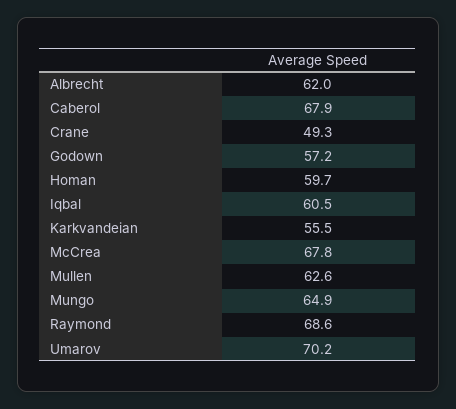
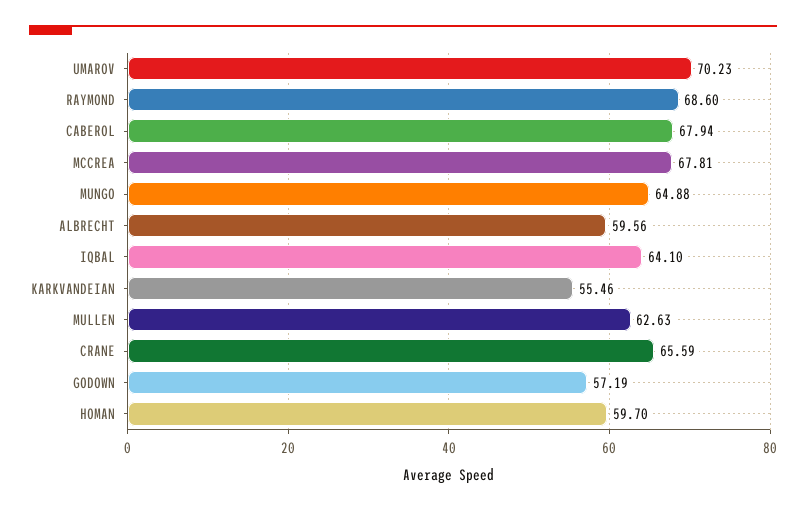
  {
-   "Albrecht": 62,
+   "Albrecht": 59.56,
    "Caberol": 67.94,
-   "Crane": 49.3,
+   "Crane": 65.59,
    "Godown": 57.19,
    "Homan": 59.7,
-   "Iqbal": 60.5,
+   "Iqbal": 64.1,
    "Karkvandeian": 55.46,
    "McCrea": 67.81,
    "Mullen": 62.63,
    "Mungo": 64.88,
    "Raymond": 68.6,
    "Umarov": 70.23
  }

